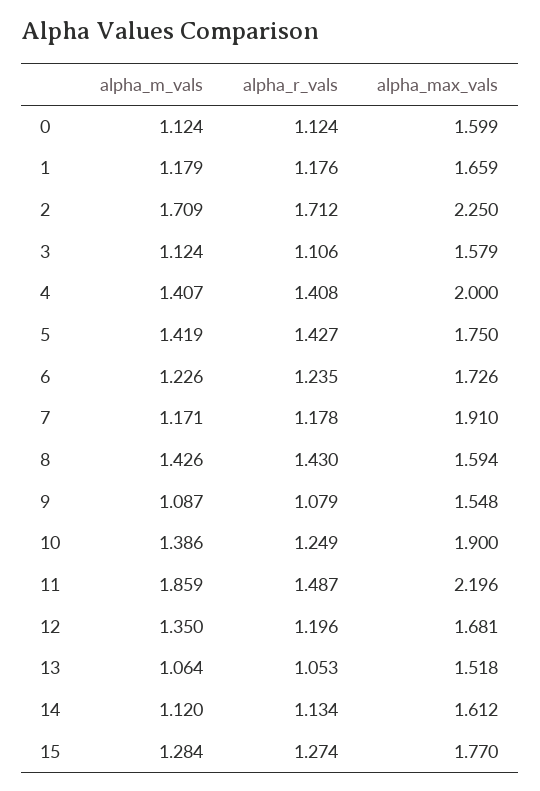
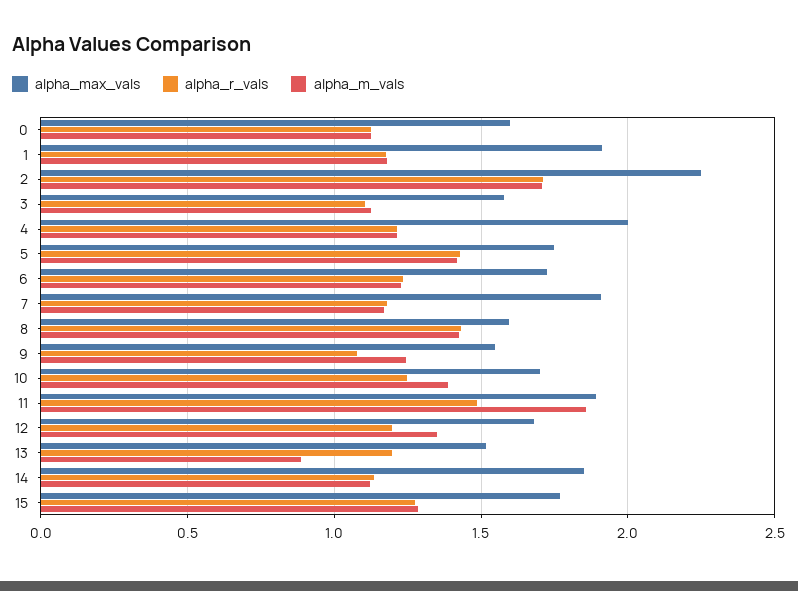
  {
    "alpha_m_vals": {
      "0": 1.124,
      "1": 1.179,
      "2": 1.709,
      "3": 1.124,
-     "4": 1.407,
+     "4": 1.2,
      "5": 1.419,
      "6": 1.226,
      "7": 1.171,
      "8": 1.426,
-     "9": 1.087,
+     "9": 1.25,
      "10": 1.386,
      "11": 1.859,
      "12": 1.35,
-     "13": 1.064,
+     "13": 0.9,
      "14": 1.12,
      "15": 1.284
    },
    "alpha_r_vals": {
      "0": 1.124,
      "1": 1.176,
      "2": 1.712,
      "3": 1.106,
-     "4": 1.408,
+     "4": 1.2,
      "5": 1.427,
      "6": 1.235,
      "7": 1.178,
      "8": 1.43,
      "9": 1.079,
      "10": 1.249,
      "11": 1.487,
      "12": 1.196,
-     "13": 1.053,
+     "13": 1.2,
      "14": 1.134,
      "15": 1.274
    },
    "alpha_max_vals": {
      "0": 1.599,
-     "1": 1.659,
+     "1": 1.9,
      "2": 2.25,
      "3": 1.579,
      "4": 2,
      "5": 1.75,
      "6": 1.726,
      "7": 1.91,
      "8": 1.594,
      "9": 1.548,
-     "10": 1.9,
+     "10": 1.7,
-     "11": 2.196,
+     "11": 1.9,
      "12": 1.681,
      "13": 1.518,
-     "14": 1.612,
+     "14": 1.85,
      "15": 1.77
    }
  }

